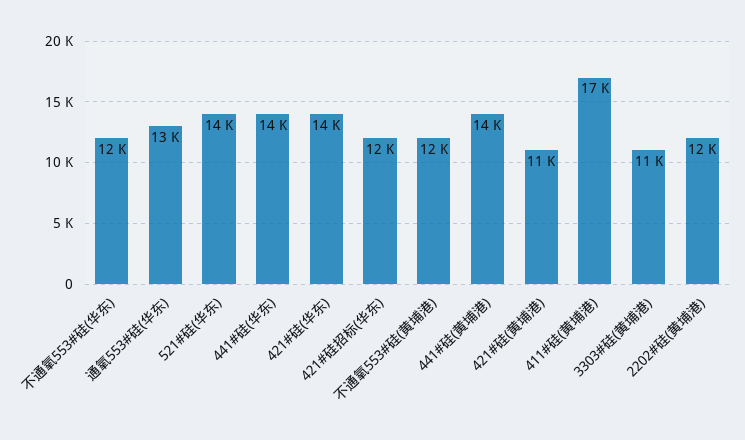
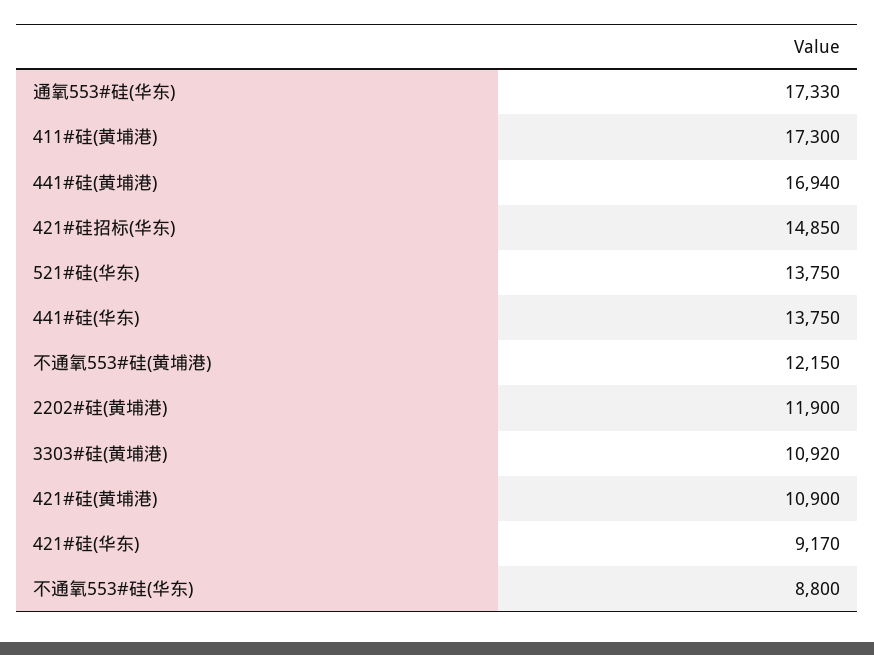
  {
-   "不通氧553#硅(华东)": 12000,
+   "不通氧553#硅(华东)": 8800,
-   "通氧553#硅(华东)": 13000,
+   "通氧553#硅(华东)": 17330,
    "521#硅(华东)": 13750,
    "441#硅(华东)": 13750,
-   "421#硅(华东)": 14000,
+   "421#硅(华东)": 9170,
-   "421#硅招标(华东)": 12000,
+   "421#硅招标(华东)": 14850,
    "不通氧553#硅(黄埔港)": 12150,
-   "441#硅(黄埔港)": 14000,
+   "441#硅(黄埔港)": 16940,
    "421#硅(黄埔港)": 10900,
    "411#硅(黄埔港)": 17300,
    "3303#硅(黄埔港)": 10920,
    "2202#硅(黄埔港)": 11900
  }

